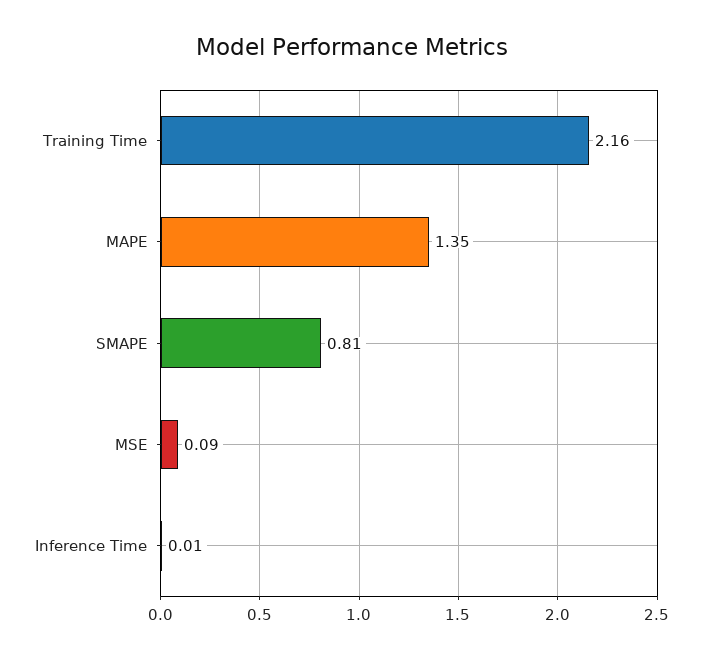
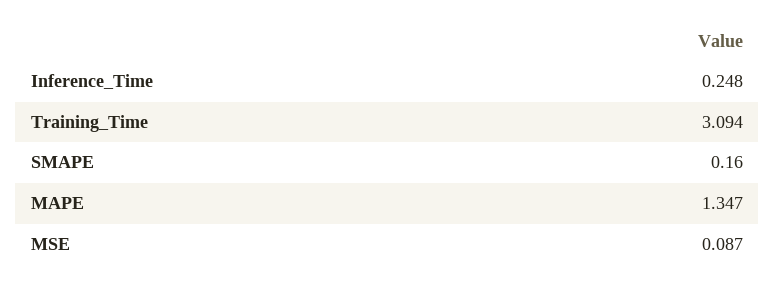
  {
-   "Training Time": 2.16,
+   "Training Time": 3.094,
    "MAPE": 1.347,
-   "SMAPE": 0.81,
+   "SMAPE": 0.16,
    "MSE": 0.087,
-   "Inference Time": 0.01
+   "Inference Time": 0.248
  }

